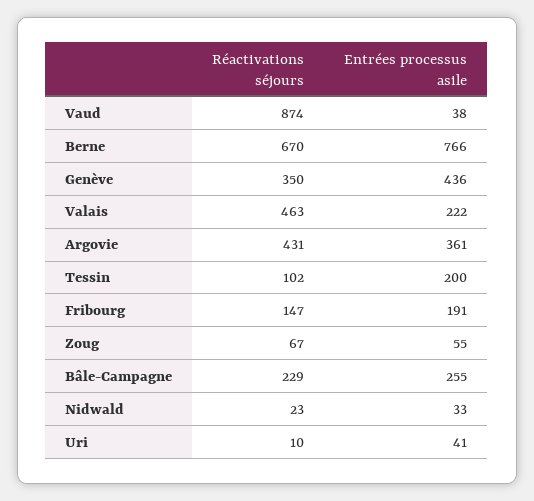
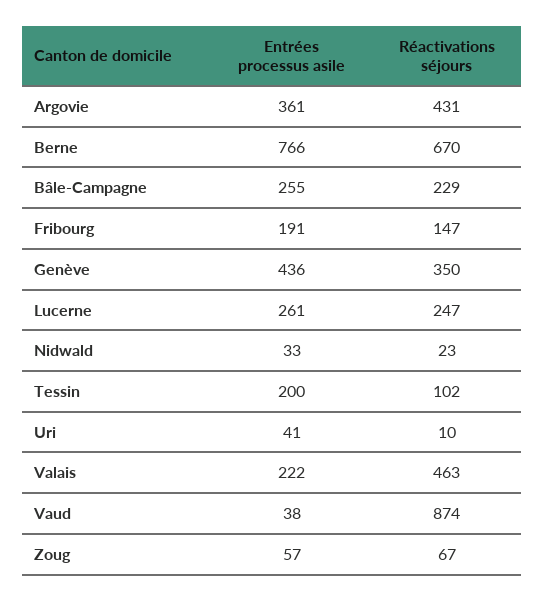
  {
    "Réactivations séjours": {
      "Vaud": 874,
      "Berne": 670,
      "Genève": 350,
      "Valais": 463,
      "Argovie": 431,
      "Tessin": 102,
      "Fribourg": 147,
      "Zoug": 67,
      "Bâle-Campagne": 229,
      "Nidwald": 23,
-     "Uri": 10
+     "Uri": 10,
+     "Lucerne": 247
    },
    "Entrées processus asile": {
      "Vaud": 38,
      "Berne": 766,
      "Genève": 436,
      "Valais": 222,
      "Argovie": 361,
      "Tessin": 200,
      "Fribourg": 191,
-     "Zoug": 55,
+     "Zoug": 57,
      "Bâle-Campagne": 255,
      "Nidwald": 33,
-     "Uri": 41
+     "Uri": 41,
+     "Lucerne": 261
    }
  }

